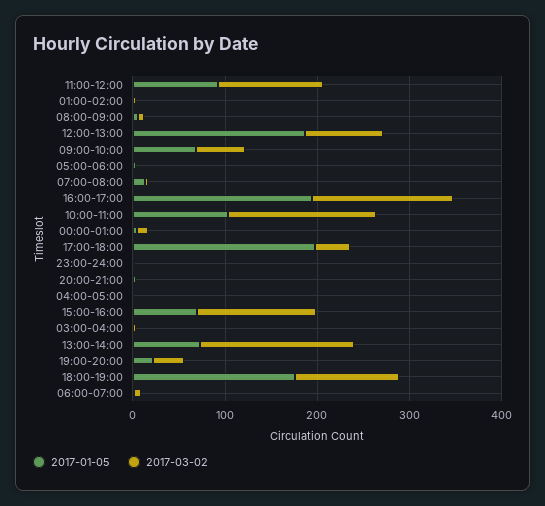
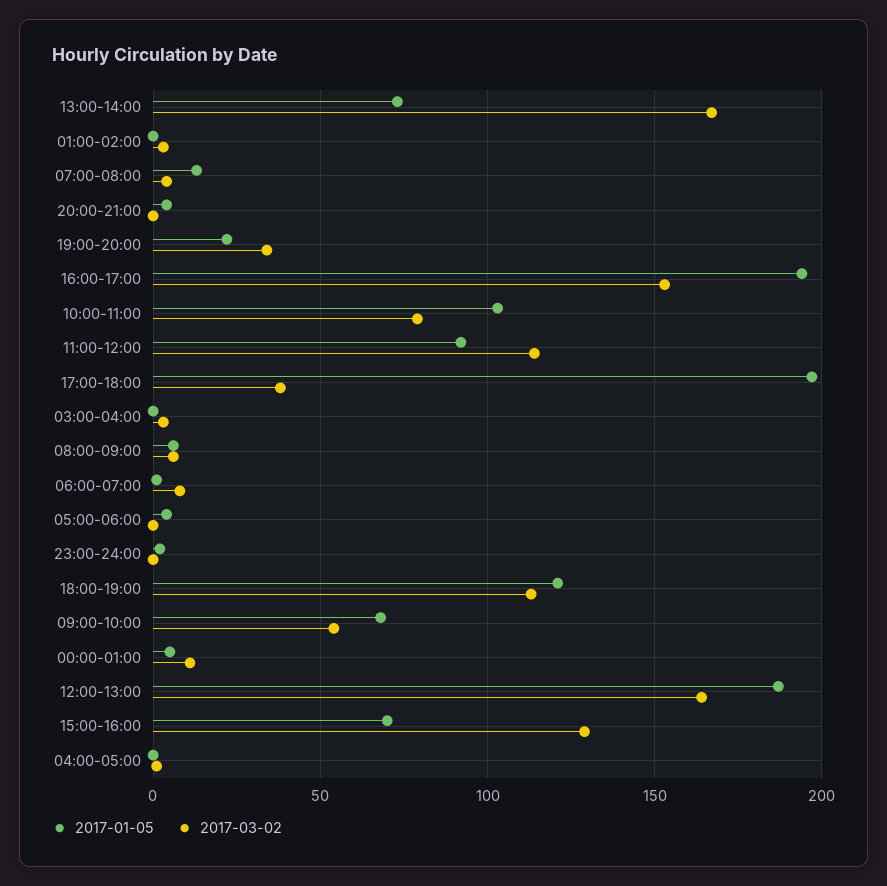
  {
    "2017-01-05": {
      "11:00-12:00": 90,
      "01:00-02:00": 0,
      "08:00-09:00": 5,
      "12:00-13:00": 185,
      "09:00-10:00": 70,
      "05:00-06:00": 5,
      "07:00-08:00": 15,
      "16:00-17:00": 195,
      "10:00-11:00": 105,
      "00:00-01:00": 5,
      "17:00-18:00": 195,
      "23:00-24:00": 0,
      "20:00-21:00": 5,
      "04:00-05:00": 0,
      "15:00-16:00": 70,
      "03:00-04:00": 0,
      "13:00-14:00": 75,
      "19:00-20:00": 20,
-     "18:00-19:00": 180,
+     "18:00-19:00": 120,
      "06:00-07:00": 0
    },
    "2017-03-02": {
      "11:00-12:00": 115,
      "01:00-02:00": 5,
      "08:00-09:00": 5,
-     "12:00-13:00": 80,
+     "12:00-13:00": 165,
      "09:00-10:00": 55,
      "05:00-06:00": 0,
      "07:00-08:00": 5,
      "16:00-17:00": 155,
-     "10:00-11:00": 160,
+     "10:00-11:00": 80,
      "00:00-01:00": 10,
      "17:00-18:00": 40,
      "23:00-24:00": 0,
      "20:00-21:00": 0,
      "04:00-05:00": 0,
      "15:00-16:00": 130,
      "03:00-04:00": 5,
      "13:00-14:00": 165,
      "19:00-20:00": 35,
      "18:00-19:00": 115,
      "06:00-07:00": 10
    }
  }

